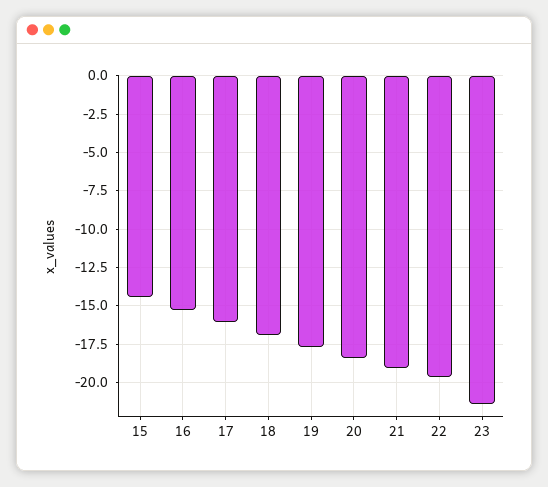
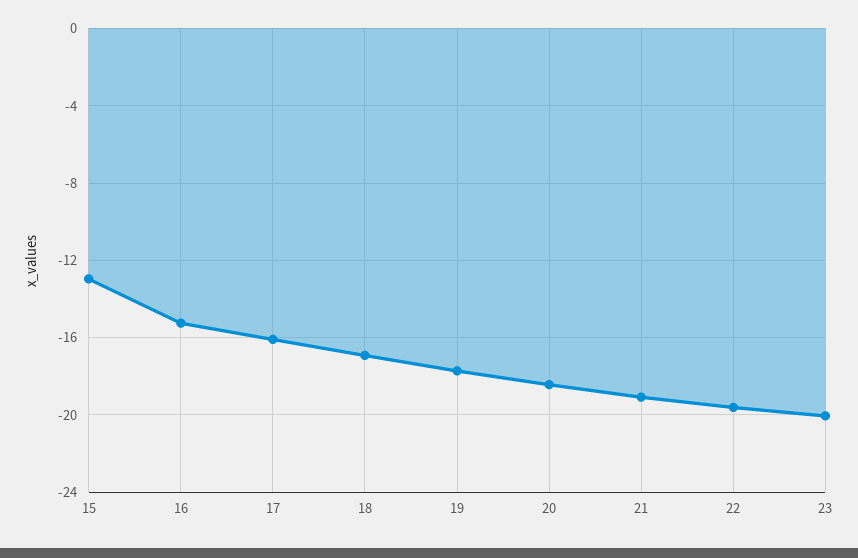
  {
-   "15": -14.5,
+   "15": -13,
    "16": -15.5,
    "17": -16,
    "18": -17,
    "19": -17.5,
    "20": -18.5,
    "21": -19,
    "22": -19.5,
-   "23": -21.5
+   "23": -20
  }

